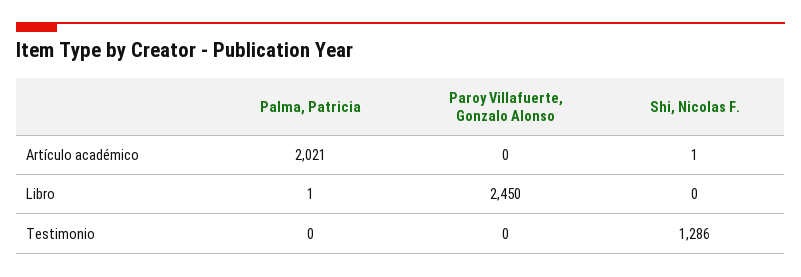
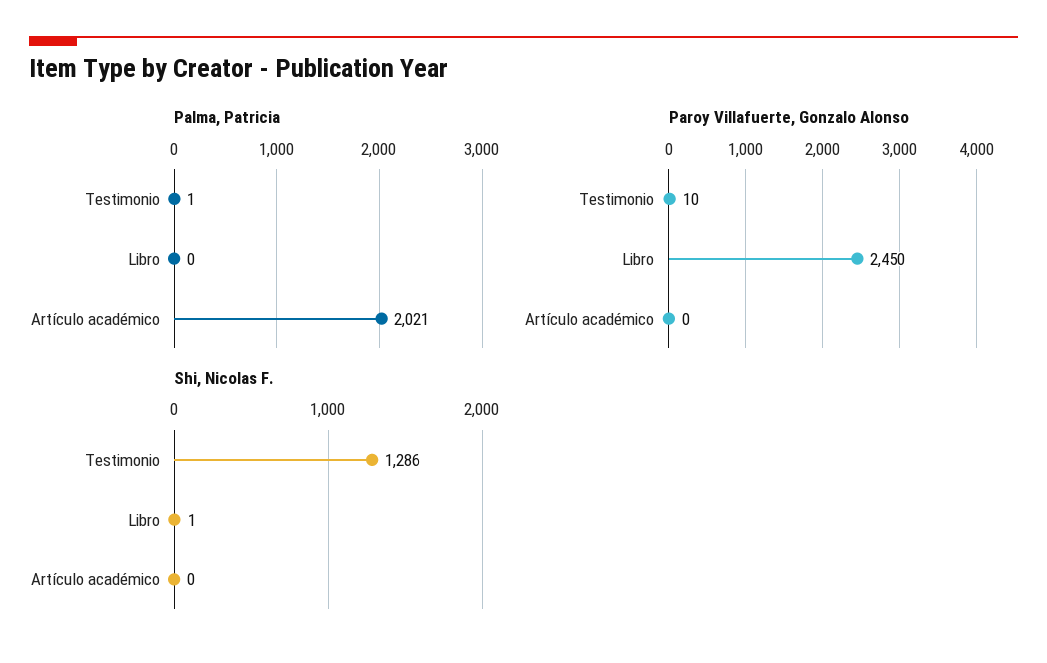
  {
    "Palma, Patricia": {
      "Artículo académico": 2021,
-     "Libro": 1,
+     "Libro": 0,
-     "Testimonio": 0
+     "Testimonio": 1
    },
    "Paroy Villafuerte, Gonzalo Alonso": {
      "Artículo académico": 0,
      "Libro": 2450,
-     "Testimonio": 0
+     "Testimonio": 10
    },
    "Shi, Nicolas F.": {
-     "Artículo académico": 1,
+     "Artículo académico": 0,
-     "Libro": 0,
+     "Libro": 1,
      "Testimonio": 1286
    }
  }

